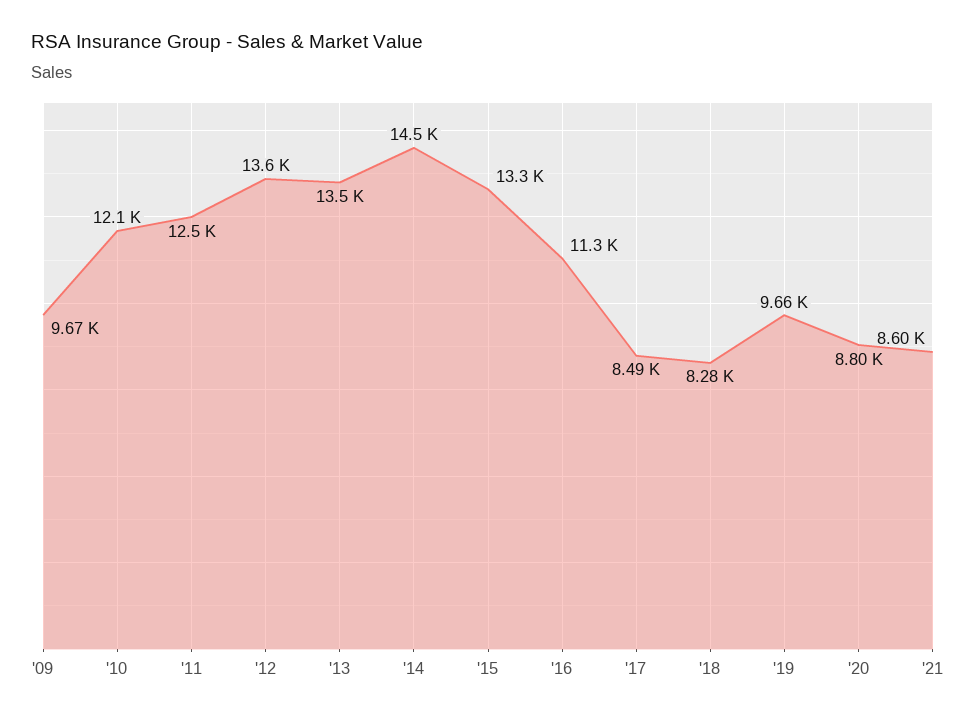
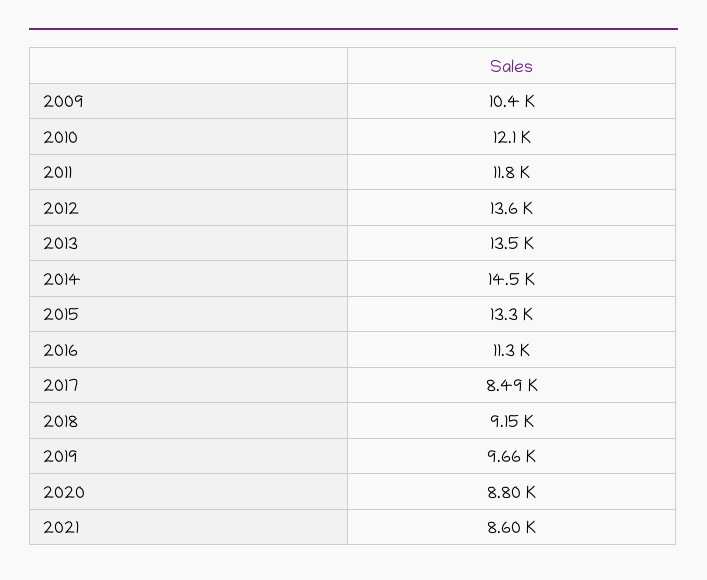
  {
-   "'09": 9670,
+   "'09": 10400,
    "'10": 12100,
-   "'11": 12500,
+   "'11": 11800,
    "'12": 13600,
    "'13": 13500,
    "'14": 14500,
    "'15": 13300,
    "'16": 11300,
    "'17": 8490,
-   "'18": 8280,
+   "'18": 9150,
    "'19": 9660,
    "'20": 8800,
    "'21": 8600
  }

